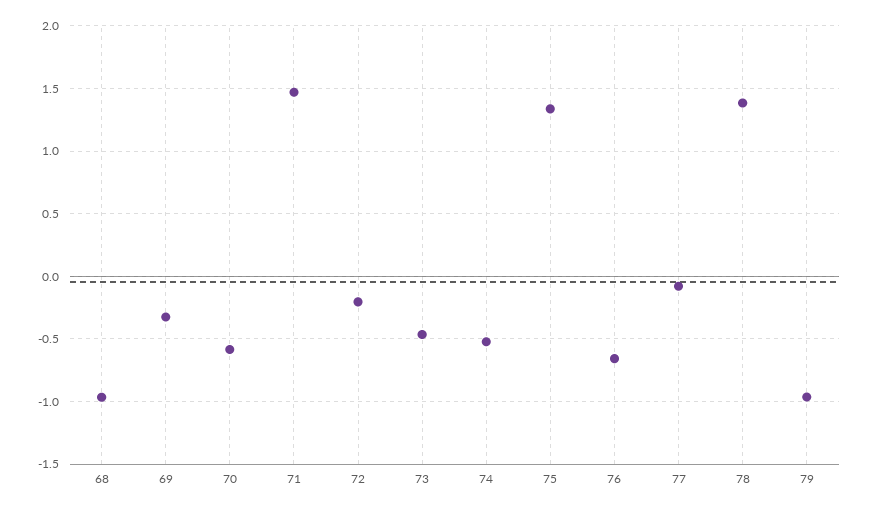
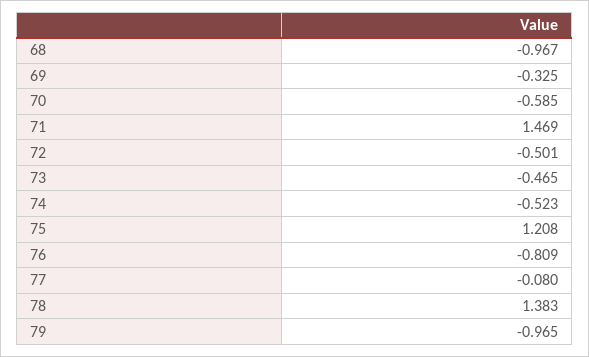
  {
    "68": -0.967,
    "69": -0.325,
    "70": -0.585,
    "71": 1.469,
-   "72": -0.2,
+   "72": -0.501,
    "73": -0.465,
    "74": -0.523,
-   "75": 1.35,
+   "75": 1.208,
-   "76": -0.65,
+   "76": -0.809,
    "77": -0.08,
    "78": 1.383,
    "79": -0.965
  }

